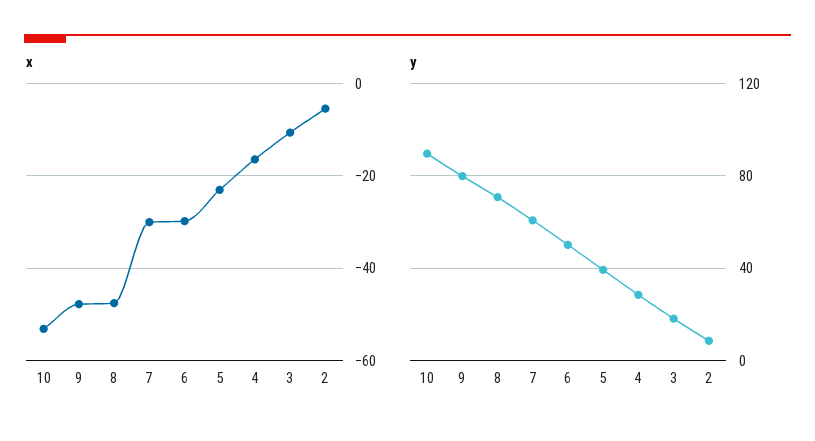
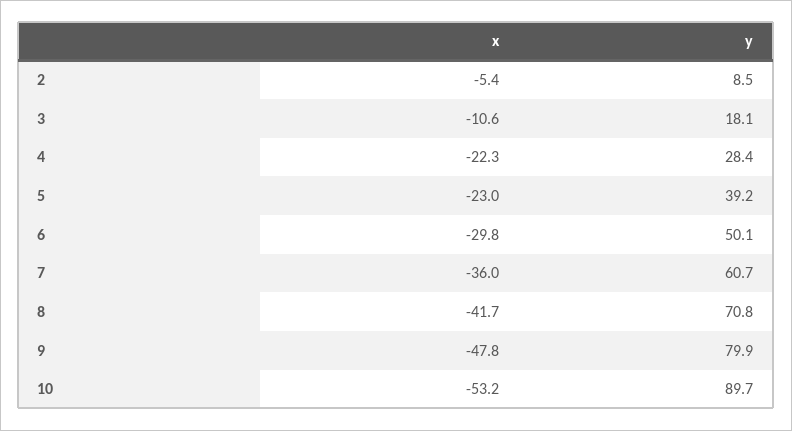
  {
    "x": {
      "10": -53.2,
      "9": -47.8,
-     "8": -48,
+     "8": -41.7,
-     "7": -30,
+     "7": -36,
      "6": -29.8,
      "5": -23,
-     "4": -16,
+     "4": -22.3,
      "3": -10.6,
      "2": -5.4
    },
    "y": {
      "10": 89.7,
      "9": 79.9,
      "8": 70.8,
      "7": 60.7,
      "6": 50.1,
      "5": 39.2,
      "4": 28.4,
      "3": 18.1,
      "2": 8.5
    }
  }

